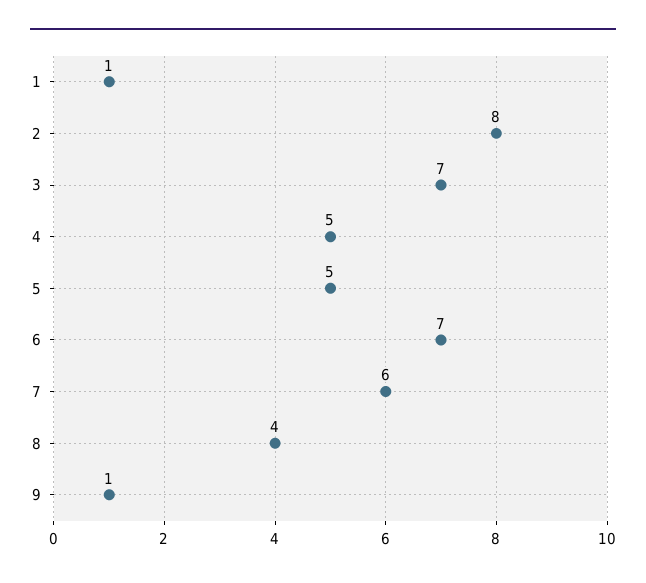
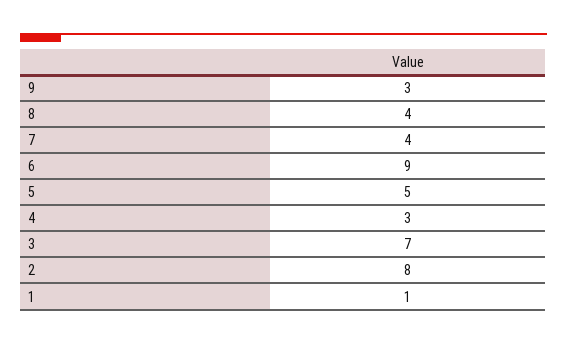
  {
    "1": 1,
    "2": 8,
    "3": 7,
-   "4": 5,
+   "4": 3,
    "5": 5,
-   "6": 7,
+   "6": 9,
-   "7": 6,
+   "7": 4,
    "8": 4,
-   "9": 1
+   "9": 3
  }

